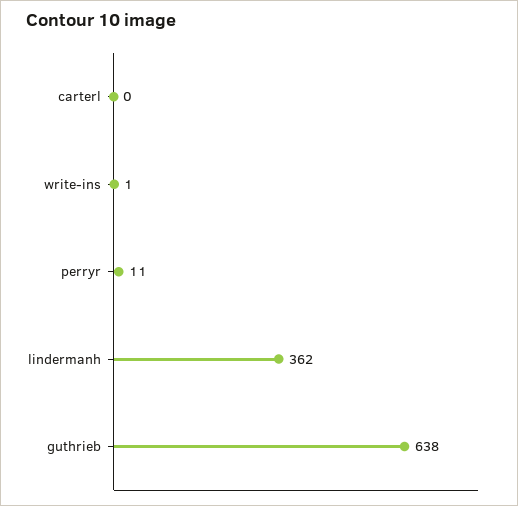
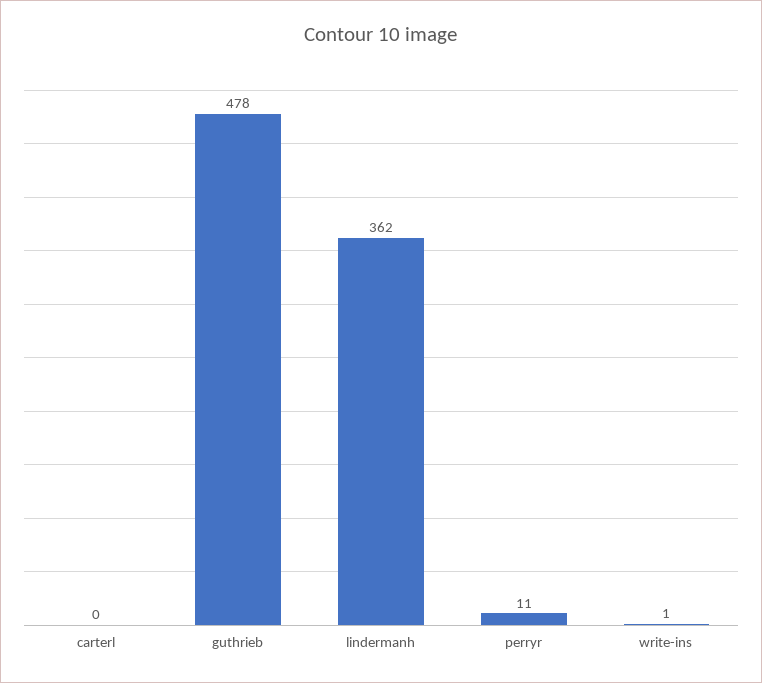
  {
    "carterl": 0,
    "write-ins": 1,
    "perryr": 11,
    "lindermanh": 362,
-   "guthrieb": 638
+   "guthrieb": 478
  }

